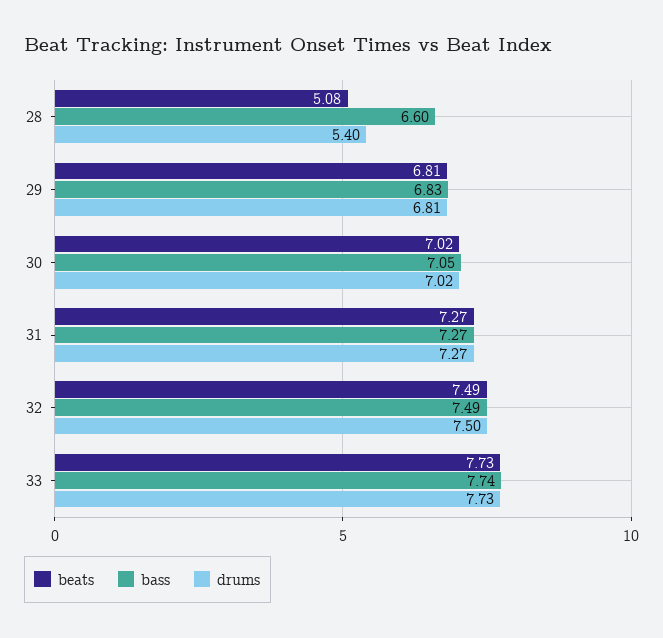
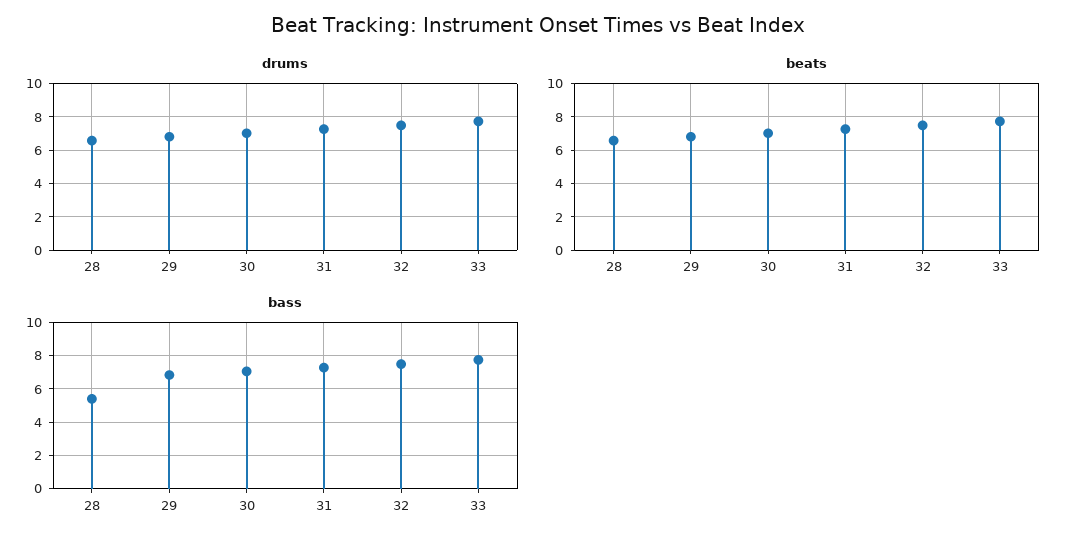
  {
    "beats": {
-     "28": 5.08,
+     "28": 6.5,
      "29": 6.81,
      "30": 7.02,
      "31": 7.27,
      "32": 7.49,
      "33": 7.73
    },
    "bass": {
-     "28": 6.6,
+     "28": 5.5,
      "29": 6.83,
      "30": 7.05,
      "31": 7.27,
      "32": 7.49,
      "33": 7.74
    },
    "drums": {
-     "28": 5.4,
+     "28": 6.5,
      "29": 6.81,
      "30": 7.02,
      "31": 7.27,
      "32": 7.5,
      "33": 7.73
    }
  }

